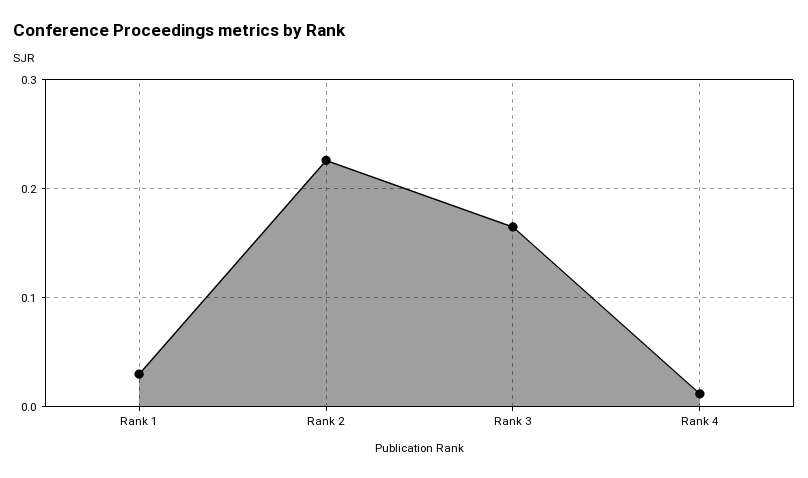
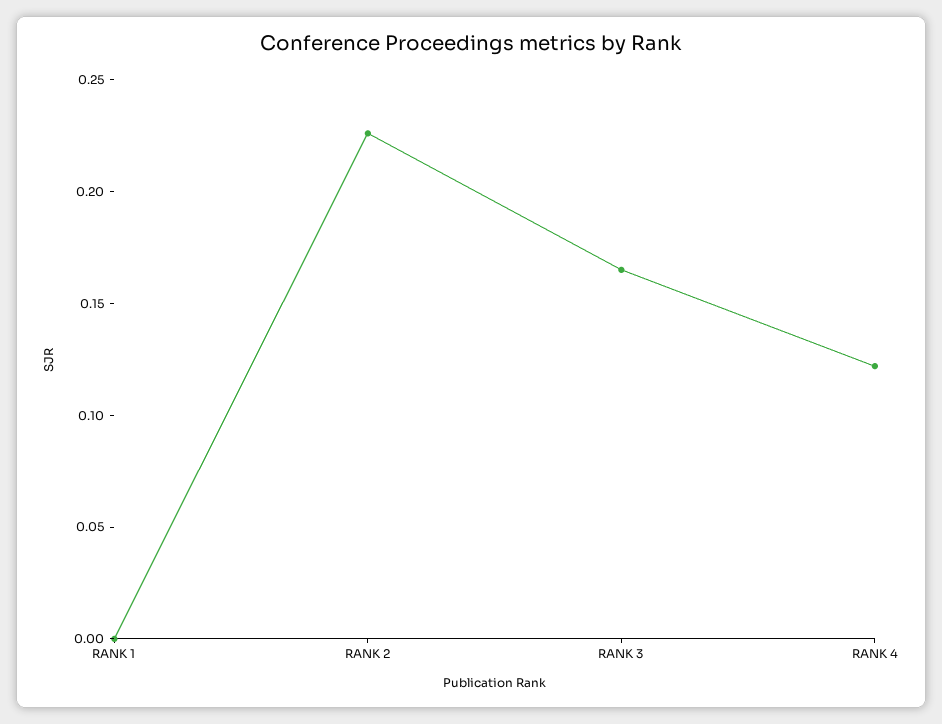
  {
-   "Rank 1": 0.03,
+   "Rank 1": 0,
    "Rank 2": 0.23,
    "Rank 3": 0.17,
-   "Rank 4": 0.01
+   "Rank 4": 0.12
  }

